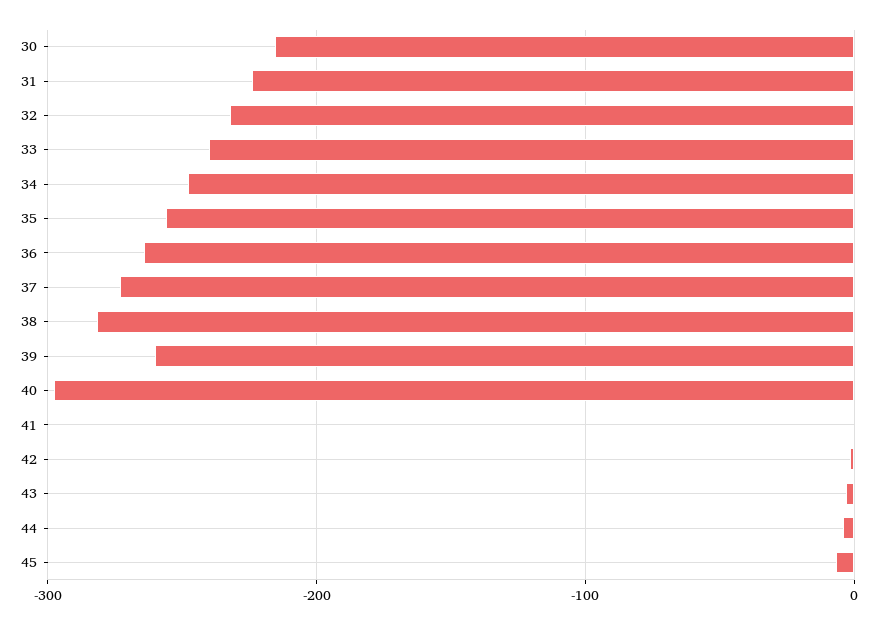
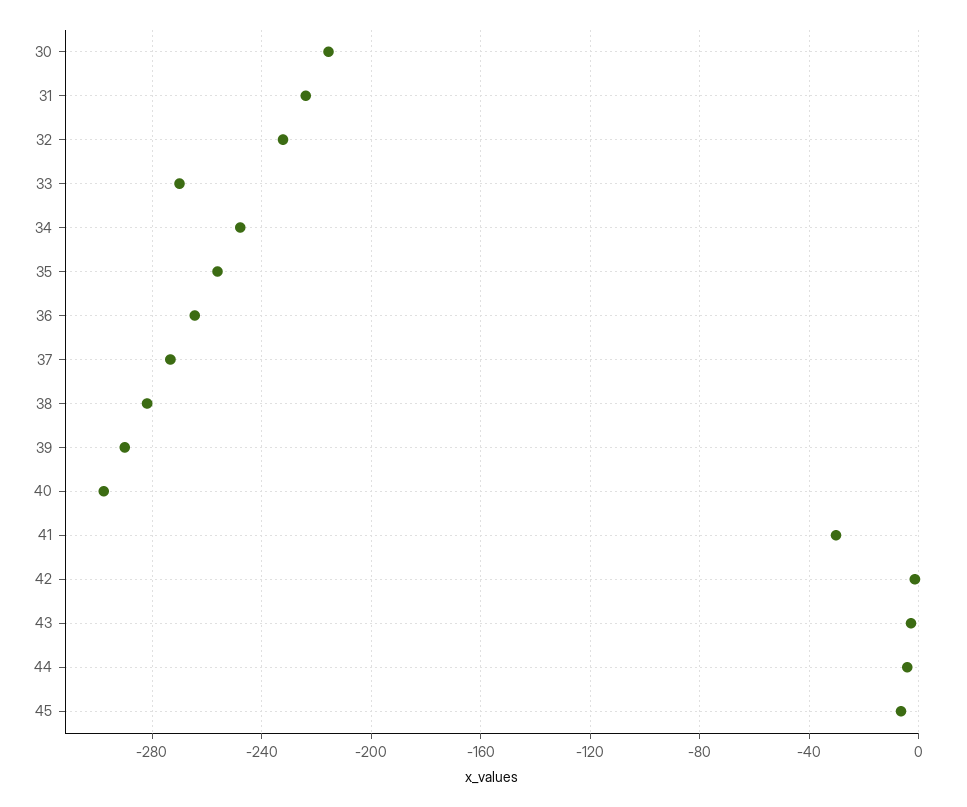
  {
    "30": -215,
    "31": -225,
    "32": -230,
-   "33": -240,
+   "33": -270,
    "34": -250,
    "35": -255,
    "36": -265,
    "37": -275,
    "38": -280,
-   "39": -260,
+   "39": -290,
    "40": -300,
-   "41": 0,
+   "41": -30,
    "42": 0,
    "43": -5,
    "44": -5,
    "45": -5
  }

